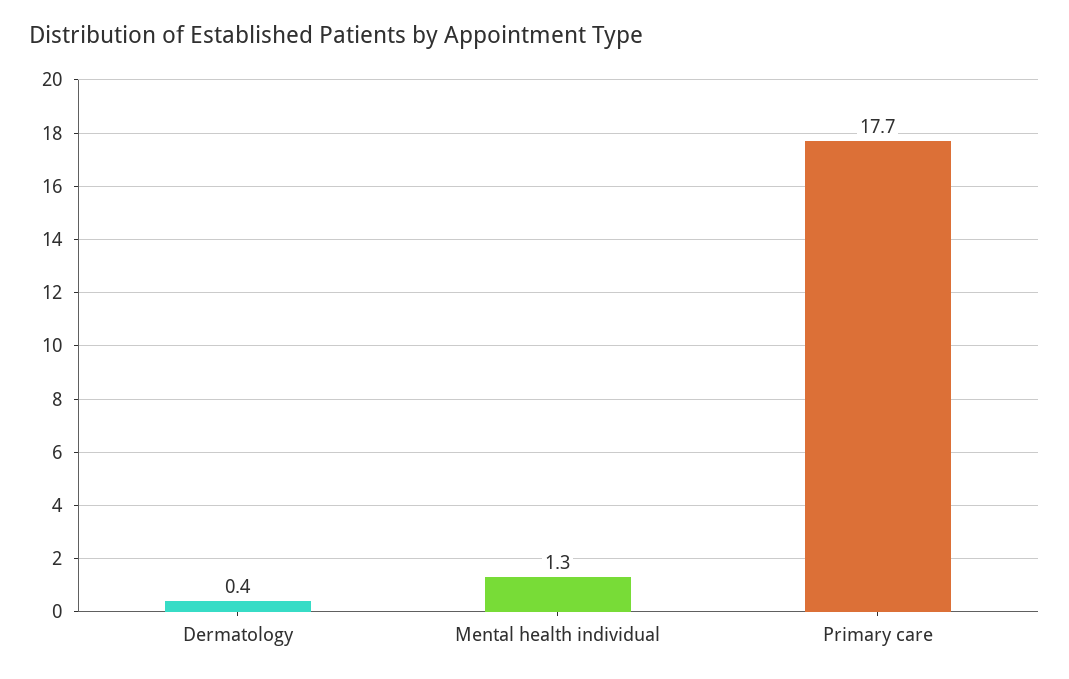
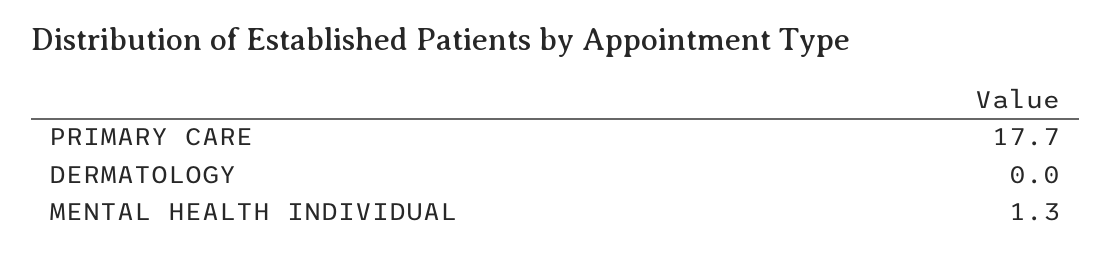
  {
-   "Dermatology": 0.4,
+   "Dermatology": 0,
    "Mental health individual": 1.3,
    "Primary care": 17.7
  }

